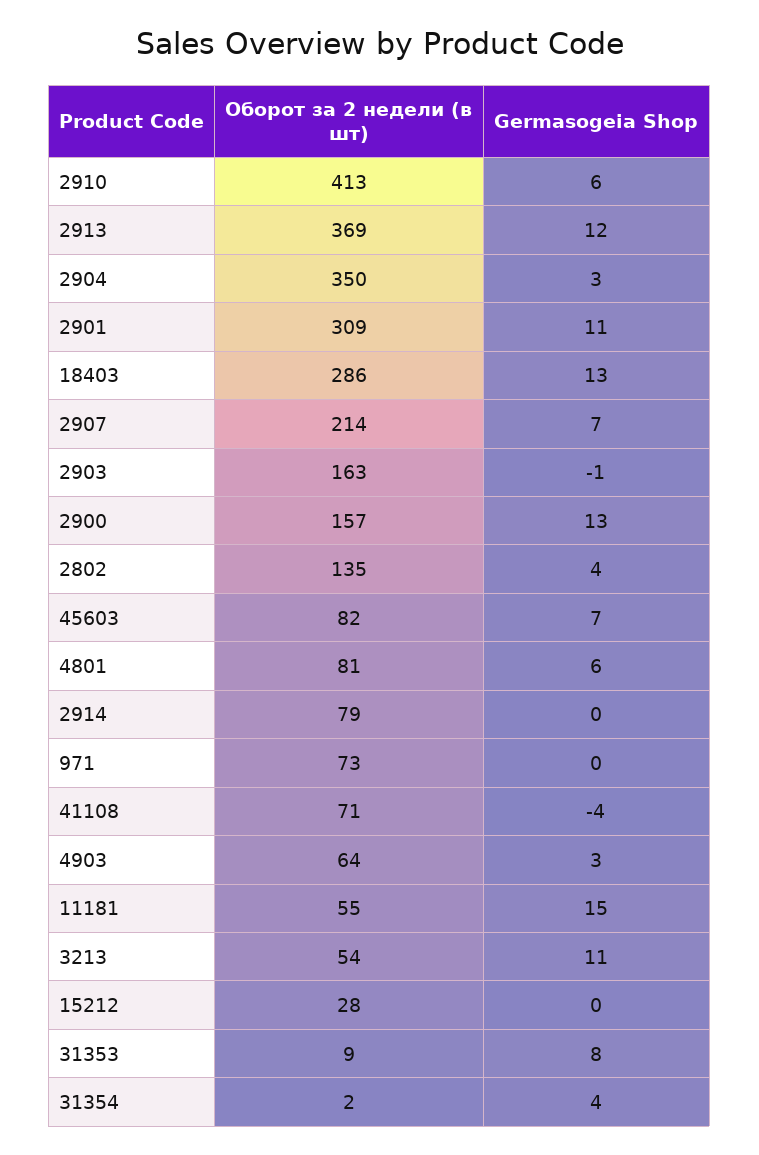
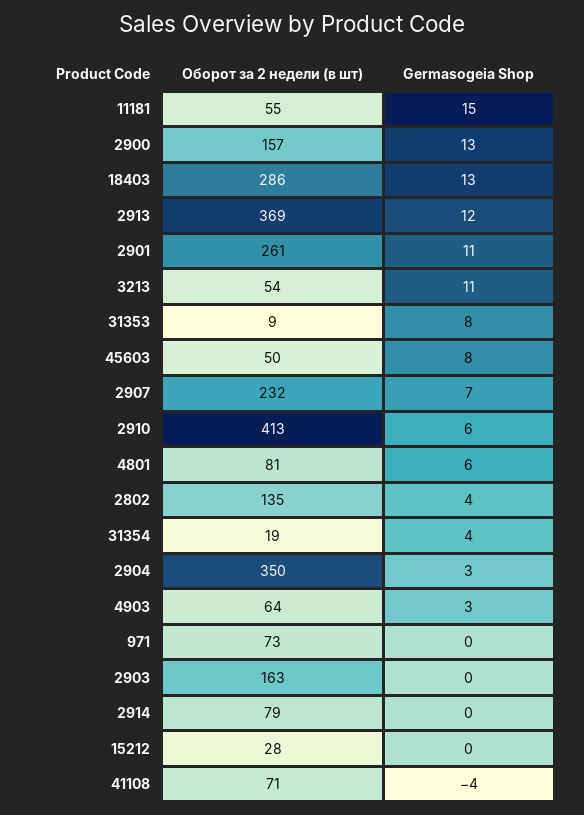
  {
    "Оборот за 2 недели (в шт)": {
      "2910": 413,
      "2913": 369,
      "2904": 350,
-     "2901": 309,
+     "2901": 261,
      "18403": 286,
-     "2907": 214,
+     "2907": 232,
      "2903": 163,
      "2900": 157,
      "2802": 135,
-     "45603": 82,
+     "45603": 50,
      "4801": 81,
      "2914": 79,
      "971": 73,
      "41108": 71,
      "4903": 64,
      "11181": 55,
      "3213": 54,
      "15212": 28,
      "31353": 9,
-     "31354": 2
+     "31354": 19
    },
    "Germasogeia Shop": {
      "2910": 6,
      "2913": 12,
      "2904": 3,
      "2901": 11,
      "18403": 13,
      "2907": 7,
-     "2903": -1,
+     "2903": 0,
      "2900": 13,
      "2802": 4,
-     "45603": 7,
+     "45603": 8,
      "4801": 6,
      "2914": 0,
      "971": 0,
      "41108": -4,
      "4903": 3,
      "11181": 15,
      "3213": 11,
      "15212": 0,
      "31353": 8,
      "31354": 4
    }
  }

